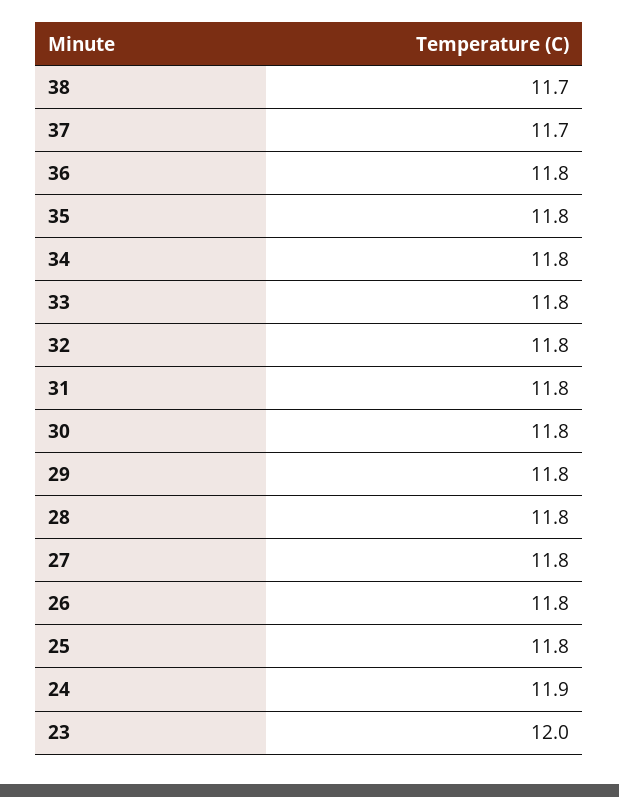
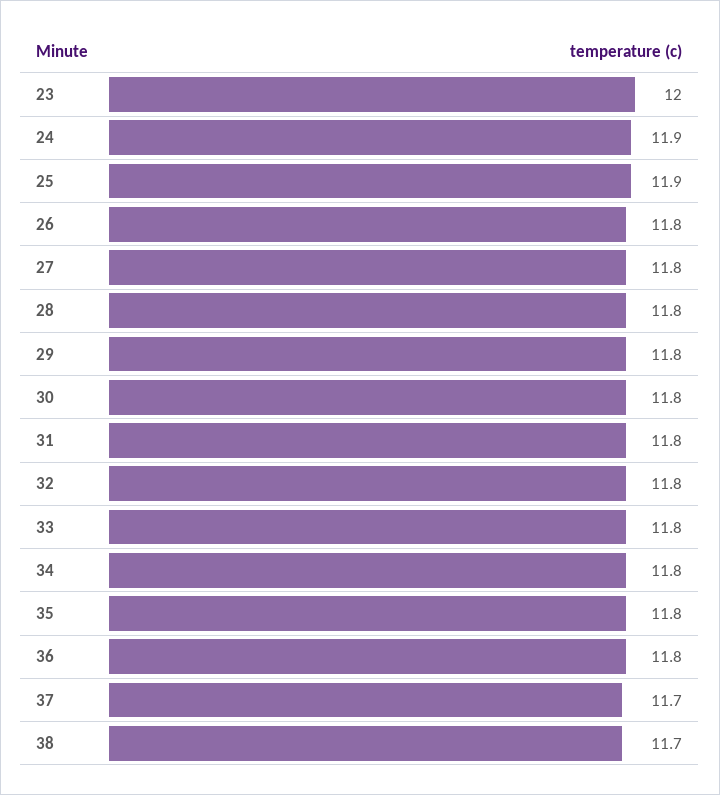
  {
    "38": 11.7,
    "37": 11.7,
    "36": 11.8,
    "35": 11.8,
    "34": 11.8,
    "33": 11.8,
    "32": 11.8,
    "31": 11.8,
    "30": 11.8,
    "29": 11.8,
    "28": 11.8,
    "27": 11.8,
    "26": 11.8,
-   "25": 11.8,
+   "25": 11.9,
    "24": 11.9,
    "23": 12
  }

